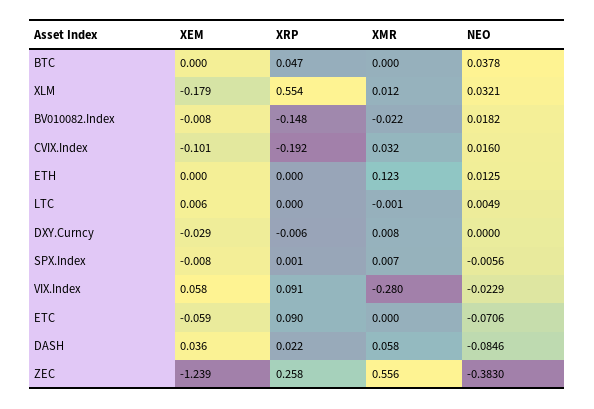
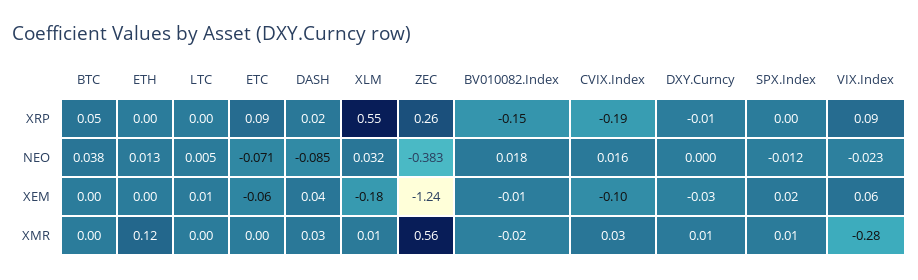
  {
    "XEM": {
      "BTC": 0,
      "XLM": -0.179,
      "BV010082.Index": -0.008,
      "CVIX.Index": -0.101,
      "ETH": 0,
      "LTC": 0.006,
      "DXY.Curncy": -0.029,
-     "SPX.Index": -0.008,
+     "SPX.Index": 0.02,
      "VIX.Index": 0.058,
      "ETC": -0.059,
      "DASH": 0.036,
      "ZEC": -1.239
    },
    "XRP": {
      "BTC": 0.047,
      "XLM": 0.554,
      "BV010082.Index": -0.148,
      "CVIX.Index": -0.192,
      "ETH": 0,
      "LTC": 0,
      "DXY.Curncy": -0.006,
      "SPX.Index": 0.001,
      "VIX.Index": 0.091,
      "ETC": 0.09,
      "DASH": 0.022,
      "ZEC": 0.258
    },
    "XMR": {
      "BTC": 0,
      "XLM": 0.012,
      "BV010082.Index": -0.022,
      "CVIX.Index": 0.032,
      "ETH": 0.123,
      "LTC": -0.001,
      "DXY.Curncy": 0.008,
      "SPX.Index": 0.007,
      "VIX.Index": -0.28,
      "ETC": 0,
-     "DASH": 0.058,
+     "DASH": 0.03,
      "ZEC": 0.556
    },
    "NEO": {
      "BTC": 0.0378,
      "XLM": 0.0321,
      "BV010082.Index": 0.0182,
      "CVIX.Index": 0.016,
      "ETH": 0.0125,
      "LTC": 0.0049,
      "DXY.Curncy": 0,
-     "SPX.Index": -0.0056,
+     "SPX.Index": -0.012,
      "VIX.Index": -0.0229,
      "ETC": -0.0706,
      "DASH": -0.0846,
      "ZEC": -0.383
    }
  }

